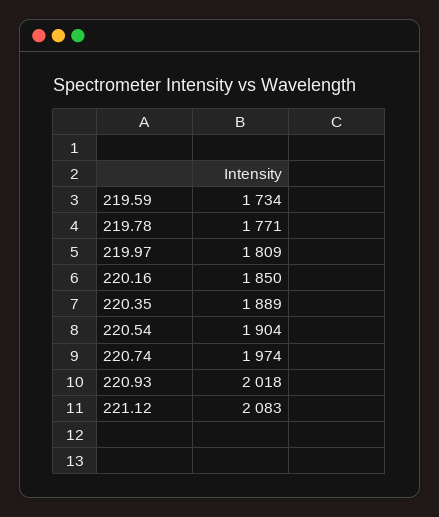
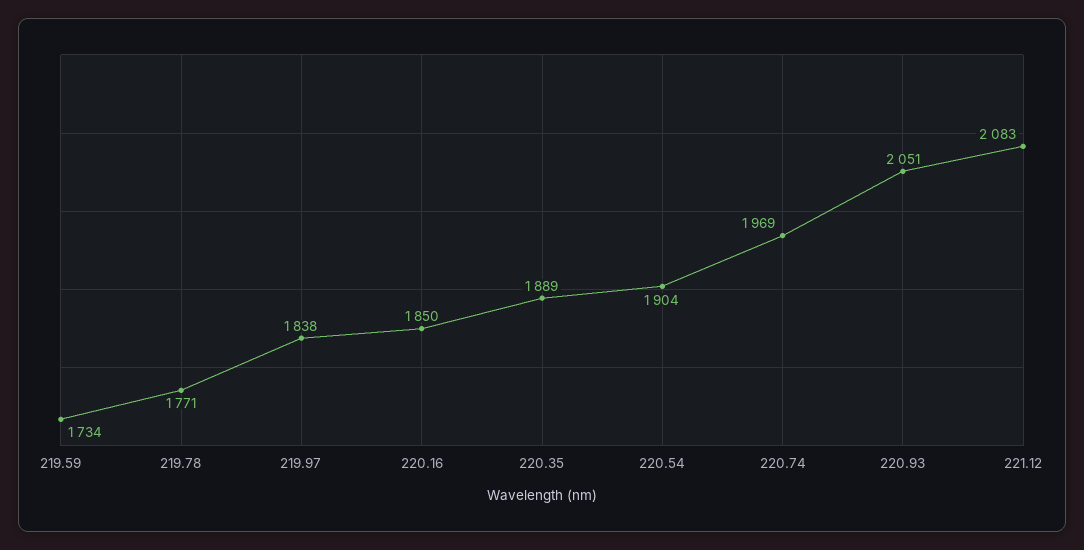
  {
    "219.59": 1734,
    "219.78": 1771,
-   "219.97": 1809,
+   "219.97": 1838,
    "220.16": 1850,
    "220.35": 1889,
    "220.54": 1904,
-   "220.74": 1974,
+   "220.74": 1969,
-   "220.93": 2018,
+   "220.93": 2051,
    "221.12": 2083
  }

